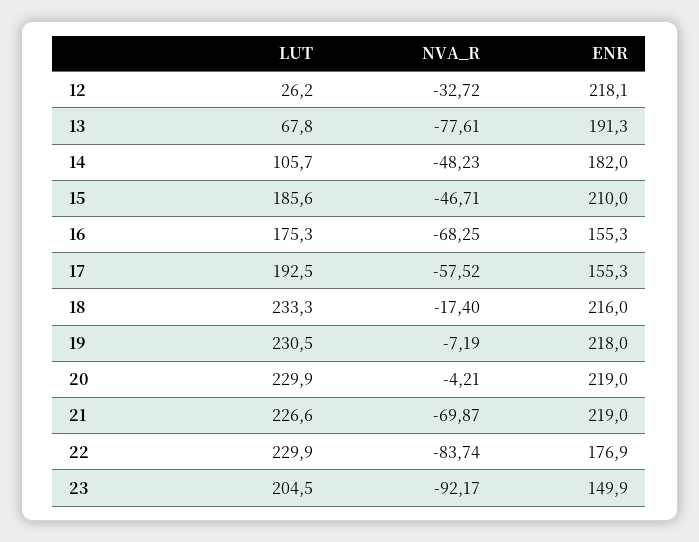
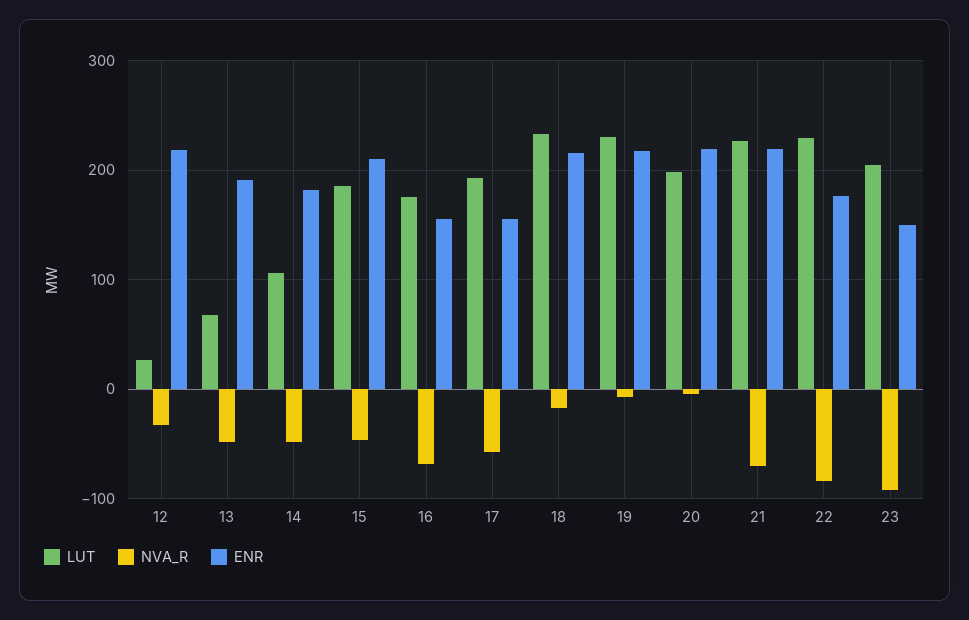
  {
    "LUT": {
      "12": 26.2,
      "13": 67.8,
      "14": 105.7,
      "15": 185.6,
      "16": 175.3,
      "17": 192.5,
      "18": 233.3,
      "19": 230.5,
-     "20": 229.9,
+     "20": 200,
      "21": 226.6,
      "22": 229.9,
      "23": 204.5
    },
    "NVA_R": {
      "12": -32.72,
-     "13": -77.61,
+     "13": -50,
      "14": -48.23,
      "15": -46.71,
      "16": -68.25,
      "17": -57.52,
      "18": -17.4,
      "19": -7.19,
      "20": -4.21,
      "21": -69.87,
      "22": -83.74,
      "23": -92.17
    },
    "ENR": {
      "12": 218.1,
      "13": 191.3,
      "14": 182,
      "15": 210,
      "16": 155.3,
      "17": 155.3,
      "18": 216,
      "19": 218,
      "20": 219,
      "21": 219,
      "22": 176.9,
      "23": 149.9
    }
  }

